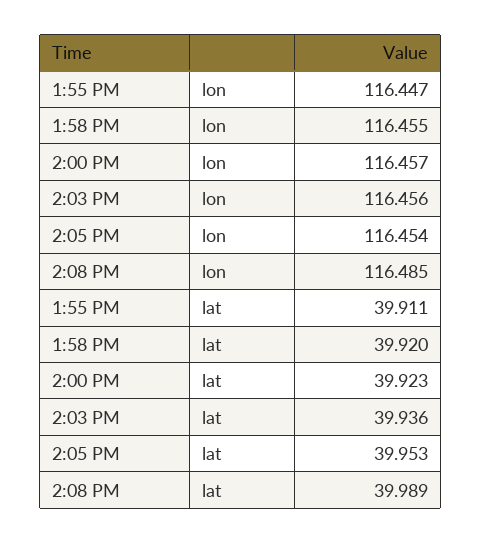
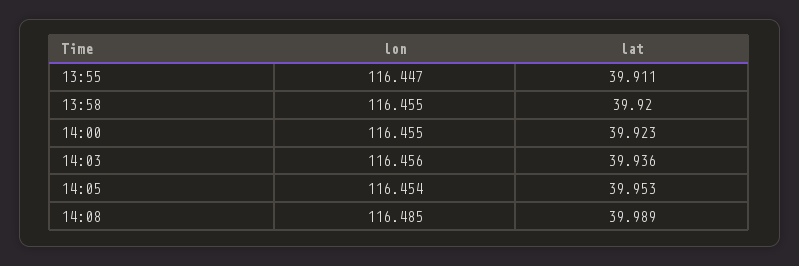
  {
    "1:55 PM": {
      "lon": 116.447,
      "lat": 39.911
    },
    "1:58 PM": {
      "lon": 116.455,
      "lat": 39.92
    },
    "2:00 PM": {
-     "lon": 116.457,
+     "lon": 116.455,
      "lat": 39.923
    },
    "2:03 PM": {
      "lon": 116.456,
      "lat": 39.936
    },
    "2:05 PM": {
      "lon": 116.454,
      "lat": 39.953
    },
    "2:08 PM": {
      "lon": 116.485,
      "lat": 39.989
    }
  }

